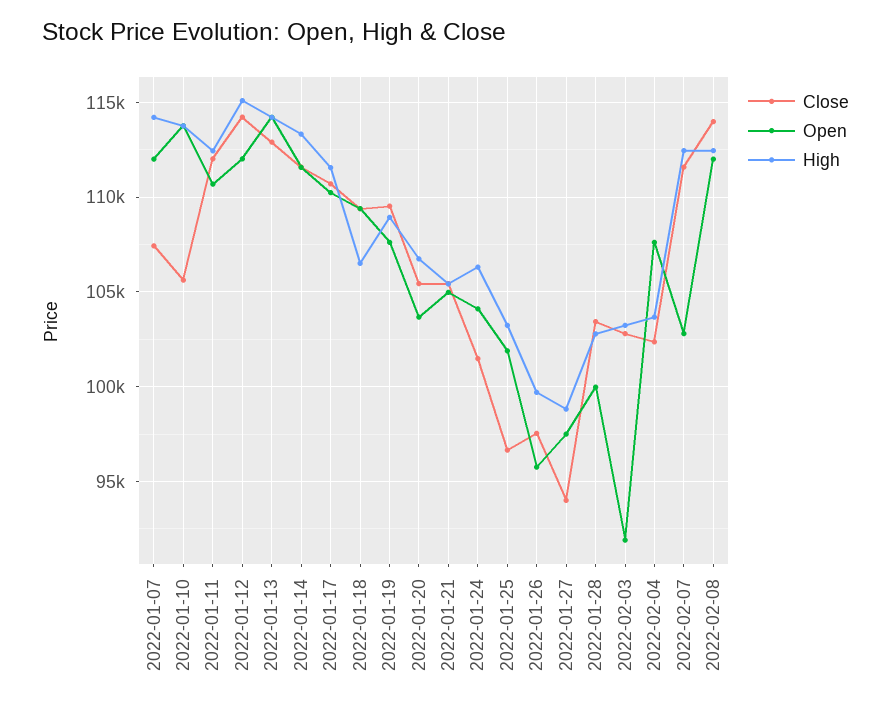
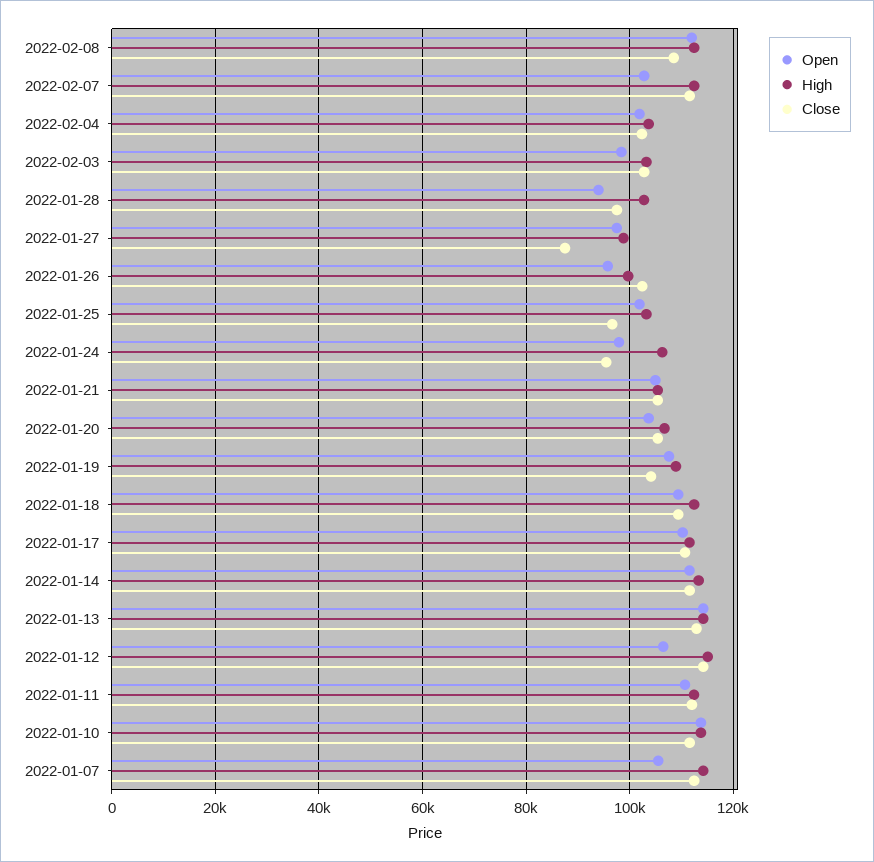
  {
    "Close": {
-     "2022-01-07": 107500,
+     "2022-01-07": 112000,
-     "2022-01-10": 105500,
+     "2022-01-10": 112000,
      "2022-01-11": 112000,
      "2022-01-12": 114000,
      "2022-01-13": 113000,
      "2022-01-14": 111500,
      "2022-01-17": 110500,
      "2022-01-18": 109500,
-     "2022-01-19": 109500,
+     "2022-01-19": 104000,
      "2022-01-20": 105500,
      "2022-01-21": 105500,
-     "2022-01-24": 101500,
+     "2022-01-24": 96000,
      "2022-01-25": 96500,
-     "2022-01-26": 97500,
+     "2022-01-26": 102000,
-     "2022-01-27": 94000,
+     "2022-01-27": 88000,
-     "2022-01-28": 103500,
+     "2022-01-28": 98000,
      "2022-02-03": 103000,
      "2022-02-04": 102500,
      "2022-02-07": 111500,
-     "2022-02-08": 114000
+     "2022-02-08": 108000
    },
    "Open": {
-     "2022-01-07": 112000,
+     "2022-01-07": 106000,
      "2022-01-10": 114000,
      "2022-01-11": 110500,
-     "2022-01-12": 112000,
+     "2022-01-12": 106000,
      "2022-01-13": 114000,
      "2022-01-14": 111500,
      "2022-01-17": 110000,
      "2022-01-18": 109500,
      "2022-01-19": 107500,
      "2022-01-20": 103500,
      "2022-01-21": 105000,
-     "2022-01-24": 104000,
+     "2022-01-24": 98000,
      "2022-01-25": 102000,
      "2022-01-26": 96000,
      "2022-01-27": 97500,
-     "2022-01-28": 100000,
+     "2022-01-28": 94000,
-     "2022-02-03": 92000,
+     "2022-02-03": 98000,
-     "2022-02-04": 107500,
+     "2022-02-04": 102000,
      "2022-02-07": 103000,
      "2022-02-08": 112000
    },
    "High": {
      "2022-01-07": 114000,
      "2022-01-10": 114000,
      "2022-01-11": 112500,
      "2022-01-12": 115000,
      "2022-01-13": 114000,
      "2022-01-14": 113500,
      "2022-01-17": 111500,
-     "2022-01-18": 106500,
+     "2022-01-18": 112000,
      "2022-01-19": 109000,
      "2022-01-20": 106500,
      "2022-01-21": 105500,
      "2022-01-24": 106500,
      "2022-01-25": 103000,
      "2022-01-26": 99500,
      "2022-01-27": 99000,
      "2022-01-28": 103000,
      "2022-02-03": 103000,
      "2022-02-04": 103500,
      "2022-02-07": 112500,
      "2022-02-08": 112500
    }
  }

